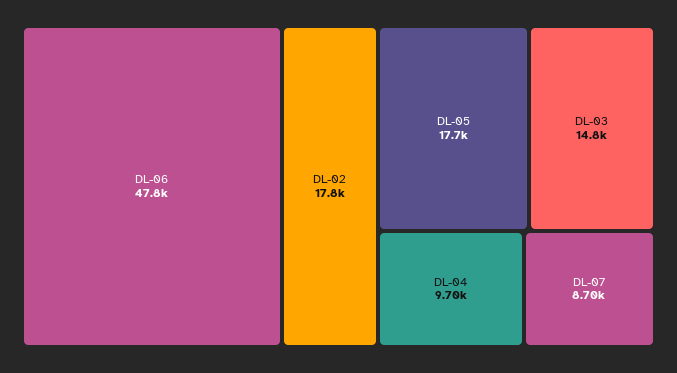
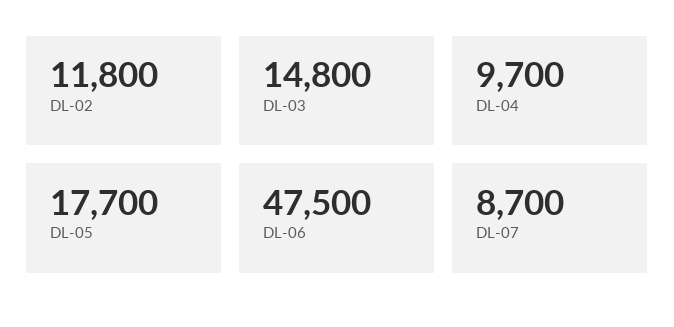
  {
-   "DL-06": 47800,
+   "DL-06": 47500,
-   "DL-02": 17800,
+   "DL-02": 11800,
    "DL-05": 17700,
    "DL-03": 14800,
    "DL-04": 9700,
    "DL-07": 8700
  }

